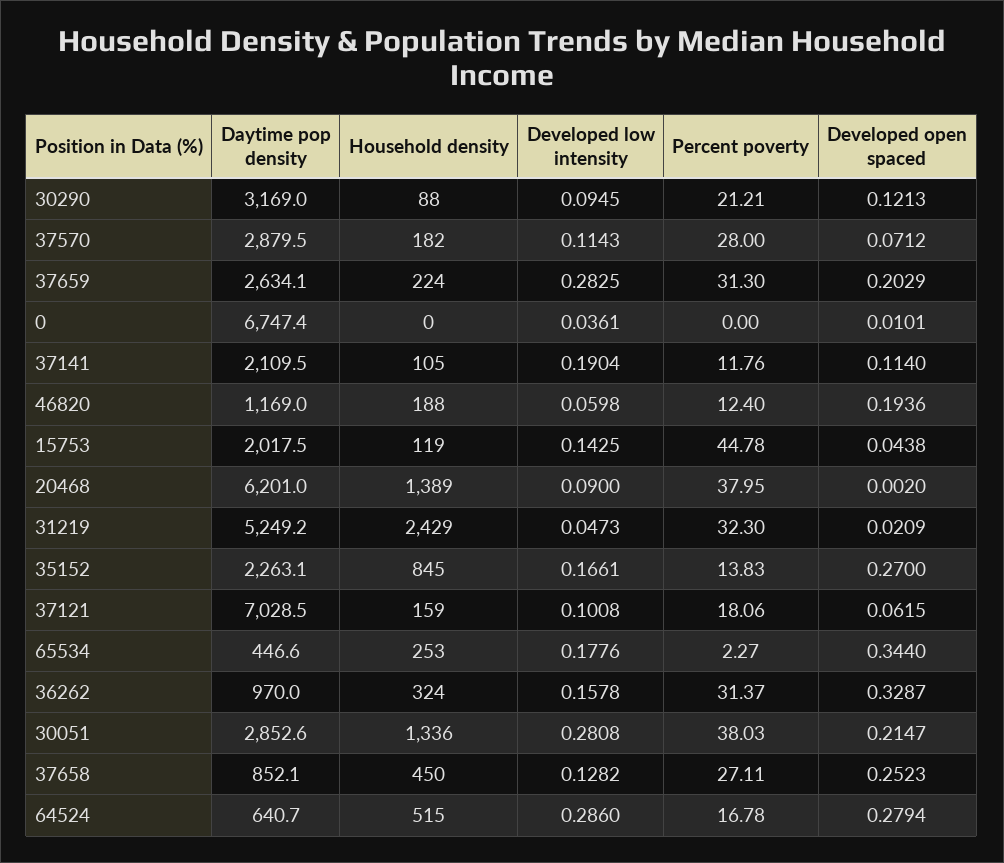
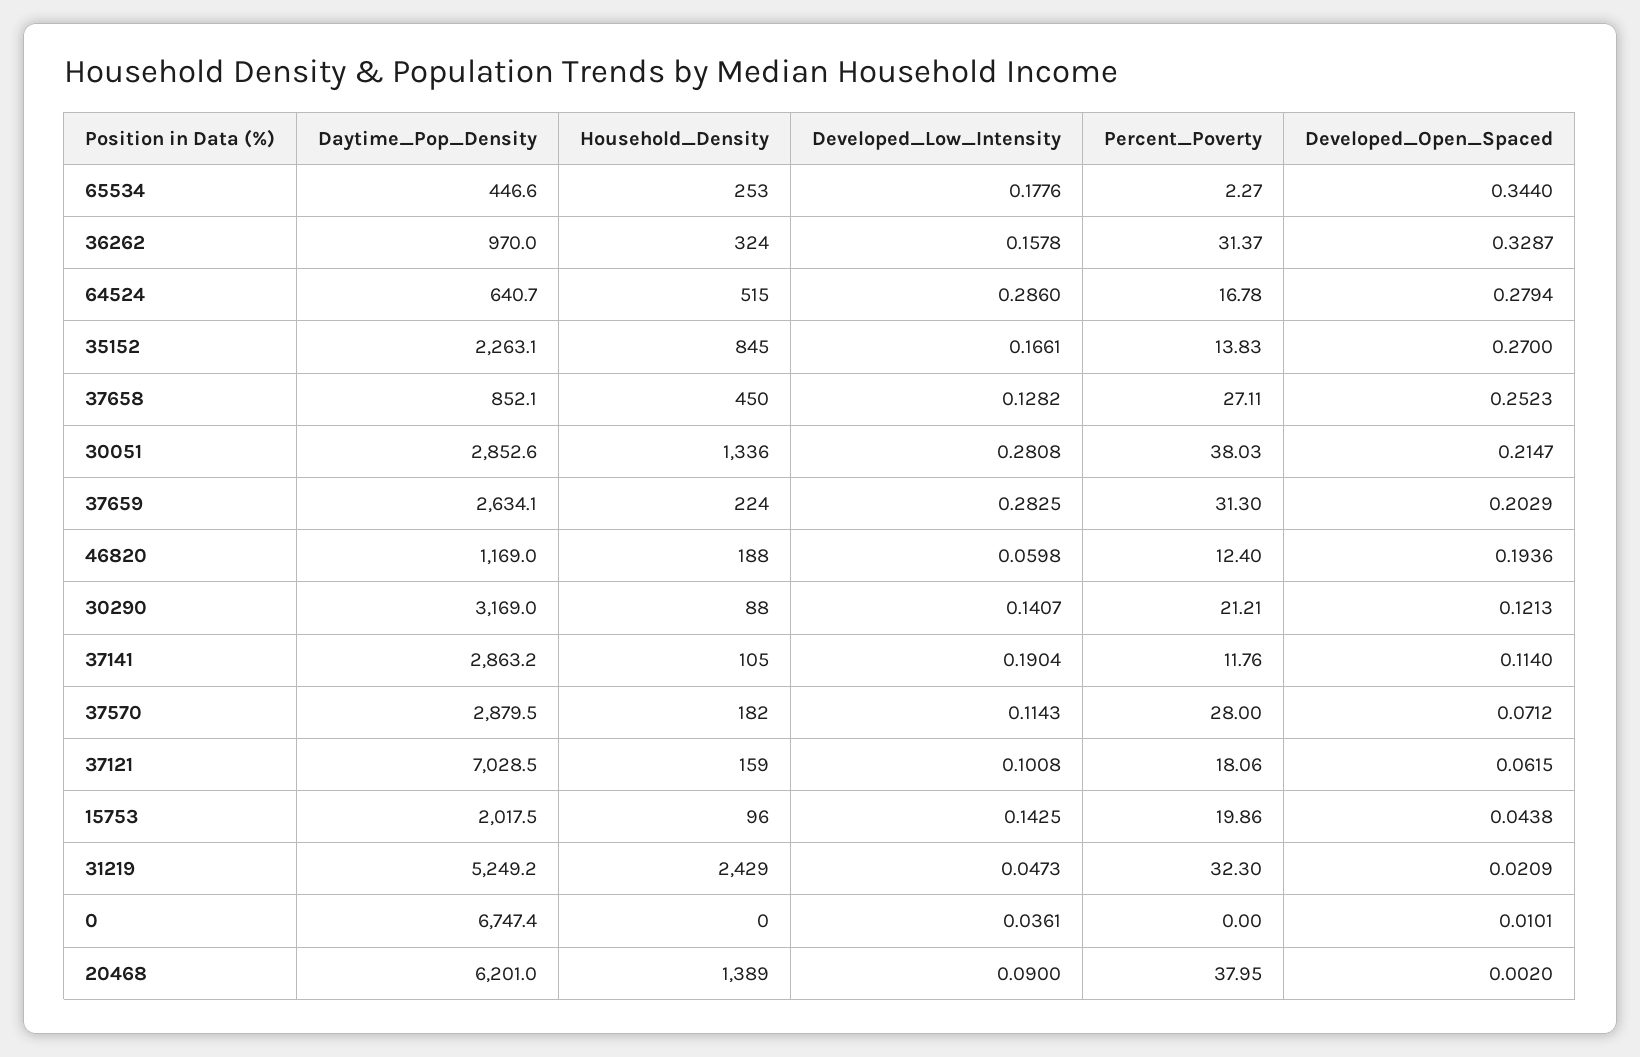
  {
    "Daytime pop density": {
      "30290": 3169,
      "37570": 2879.5,
      "37659": 2634.1,
      "0": 6747.4,
-     "37141": 2109.5,
+     "37141": 2863.2,
      "46820": 1169,
      "15753": 2017.5,
      "20468": 6201,
      "31219": 5249.2,
      "35152": 2263.1,
      "37121": 7028.5,
      "65534": 446.6,
      "36262": 970,
      "30051": 2852.6,
      "37658": 852.1,
      "64524": 640.7
    },
    "Household density": {
      "30290": 88,
      "37570": 182,
      "37659": 224,
      "0": 0,
      "37141": 105,
      "46820": 188,
-     "15753": 119,
+     "15753": 96,
      "20468": 1389,
      "31219": 2429,
      "35152": 845,
      "37121": 159,
      "65534": 253,
      "36262": 324,
      "30051": 1336,
      "37658": 450,
      "64524": 515
    },
    "Developed low intensity": {
-     "30290": 0.0945,
+     "30290": 0.1407,
      "37570": 0.1143,
      "37659": 0.2825,
      "0": 0.0361,
      "37141": 0.1904,
      "46820": 0.0598,
      "15753": 0.1425,
      "20468": 0.09,
      "31219": 0.0473,
      "35152": 0.1661,
      "37121": 0.1008,
      "65534": 0.1776,
      "36262": 0.1578,
      "30051": 0.2808,
      "37658": 0.1282,
      "64524": 0.286
    },
    "Percent poverty": {
      "30290": 21.21,
      "37570": 28,
      "37659": 31.3,
      "0": 0,
      "37141": 11.76,
      "46820": 12.4,
-     "15753": 44.78,
+     "15753": 19.86,
      "20468": 37.95,
      "31219": 32.3,
      "35152": 13.83,
      "37121": 18.06,
      "65534": 2.27,
      "36262": 31.37,
      "30051": 38.03,
      "37658": 27.11,
      "64524": 16.78
    },
    "Developed open spaced": {
      "30290": 0.1213,
      "37570": 0.0712,
      "37659": 0.2029,
      "0": 0.0101,
      "37141": 0.114,
      "46820": 0.1936,
      "15753": 0.0438,
      "20468": 0.002,
      "31219": 0.0209,
      "35152": 0.27,
      "37121": 0.0615,
      "65534": 0.344,
      "36262": 0.3287,
      "30051": 0.2147,
      "37658": 0.2523,
      "64524": 0.2794
    }
  }

